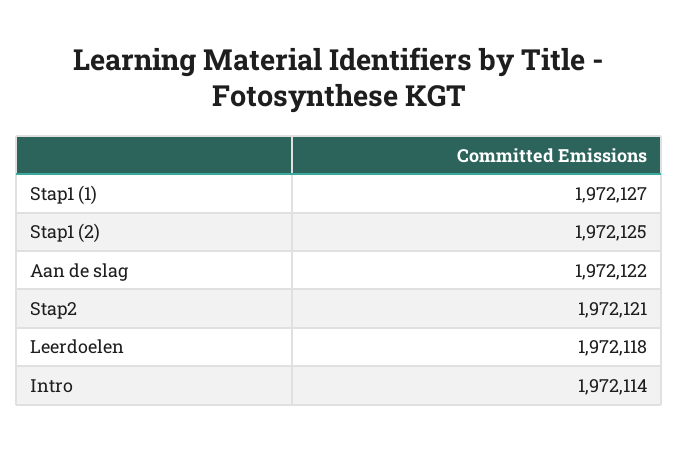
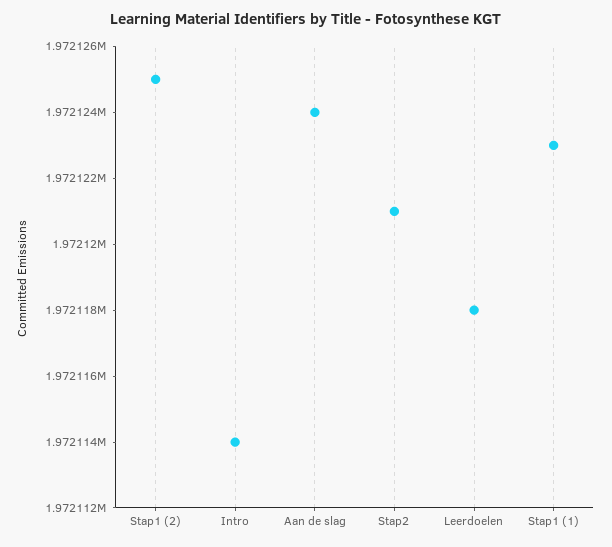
  {
-   "Stap1 (1)": 1972127,
+   "Stap1 (1)": 1972123,
    "Stap1 (2)": 1972125,
-   "Aan de slag": 1972122,
+   "Aan de slag": 1972124,
    "Stap2": 1972121,
    "Leerdoelen": 1972118,
    "Intro": 1972114
  }

